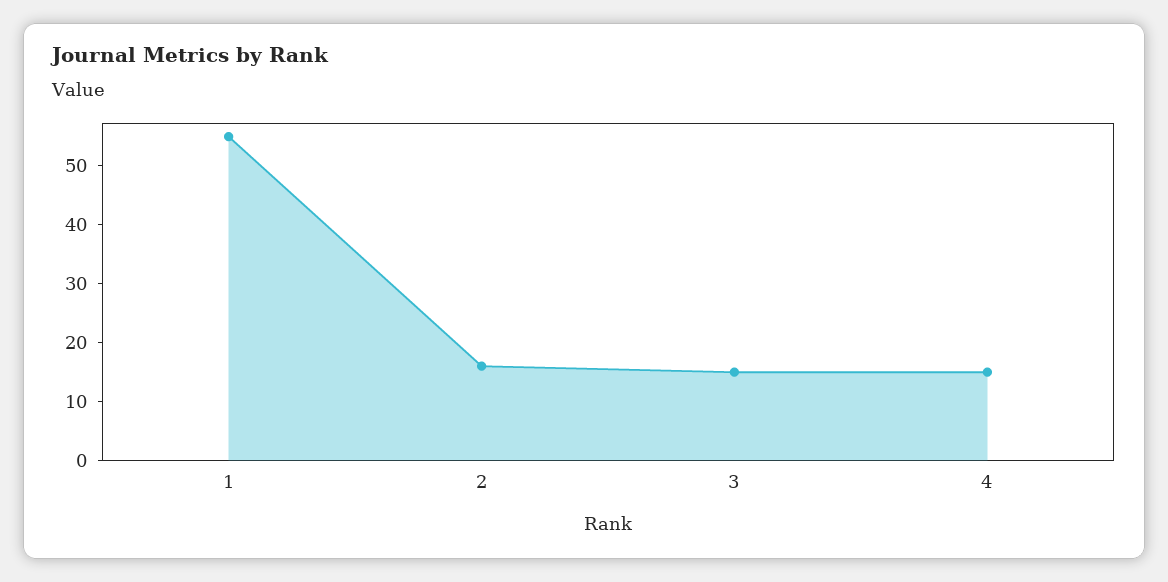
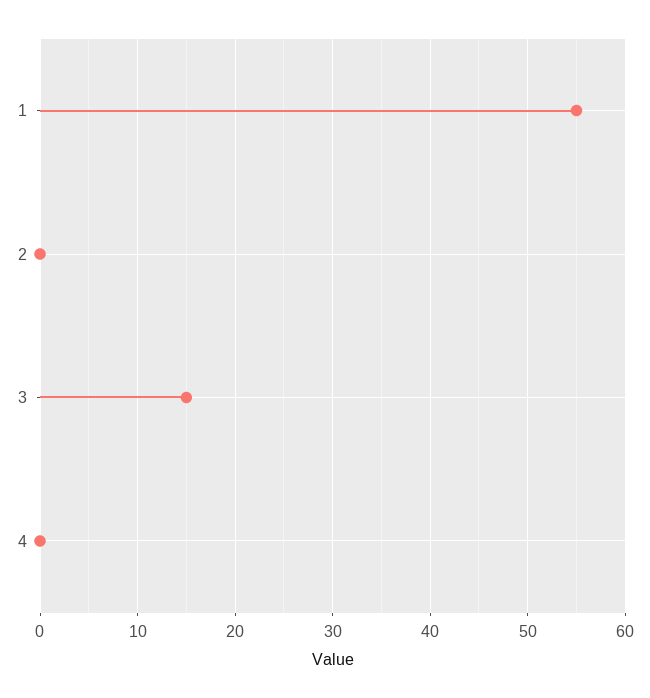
  {
    "1": 55,
-   "2": 15,
+   "2": 0,
    "3": 15,
-   "4": 15
+   "4": 0
  }

